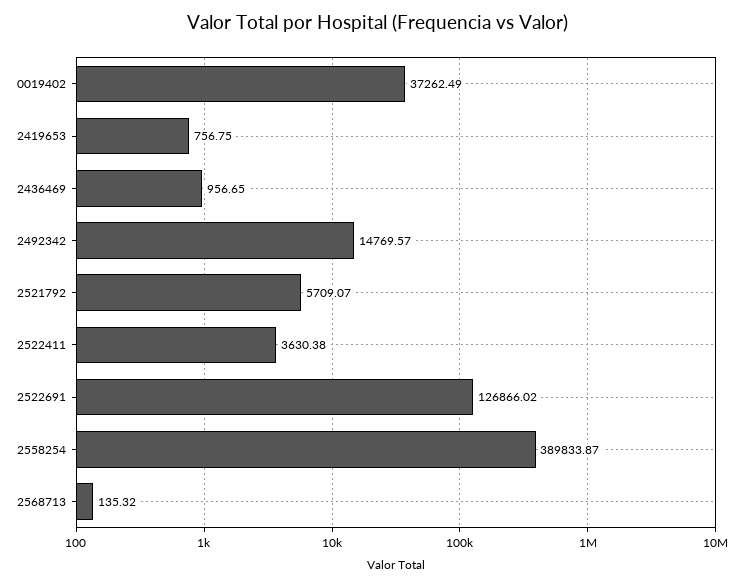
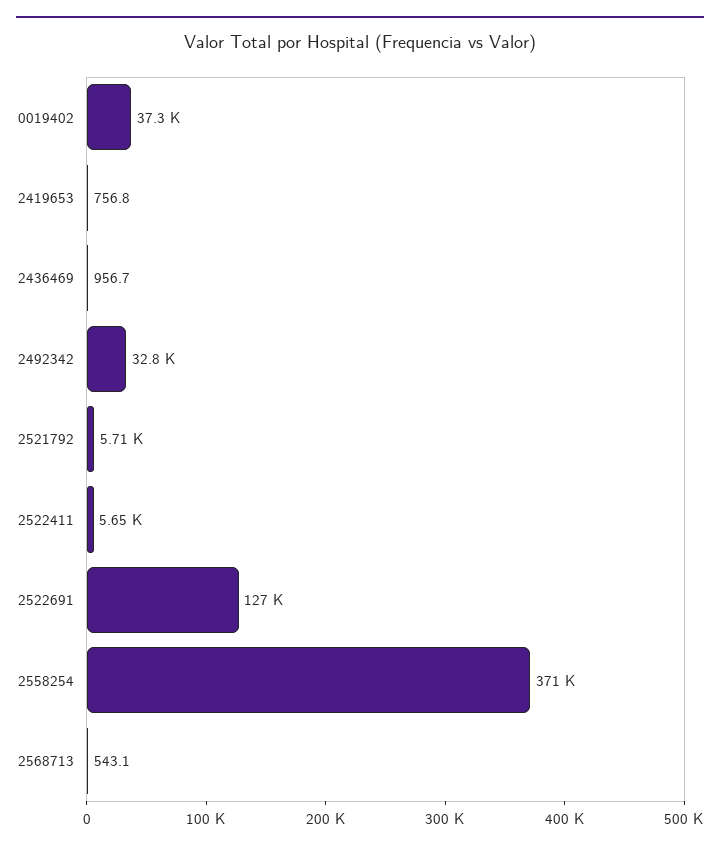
  {
    "0019402": 37262.49,
    "2419653": 756.75,
    "2436469": 956.65,
-   "2492342": 14769.57,
+   "2492342": 32800,
    "2521792": 5709.07,
-   "2522411": 3630.38,
+   "2522411": 5650,
    "2522691": 126866.02,
-   "2558254": 389833.87,
+   "2558254": 371000,
-   "2568713": 135.32
+   "2568713": 543.1
  }

